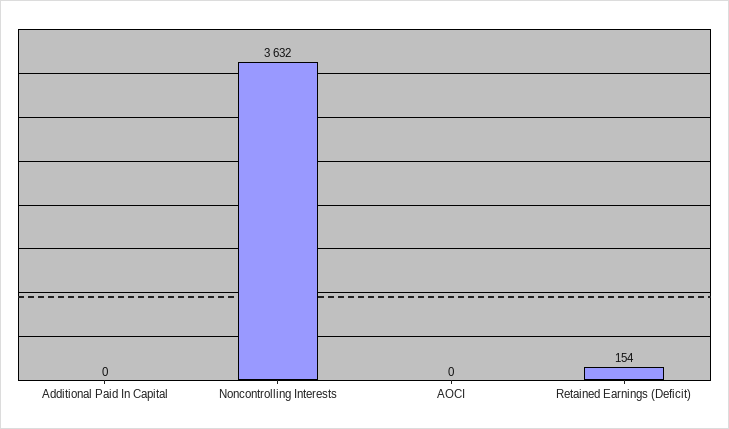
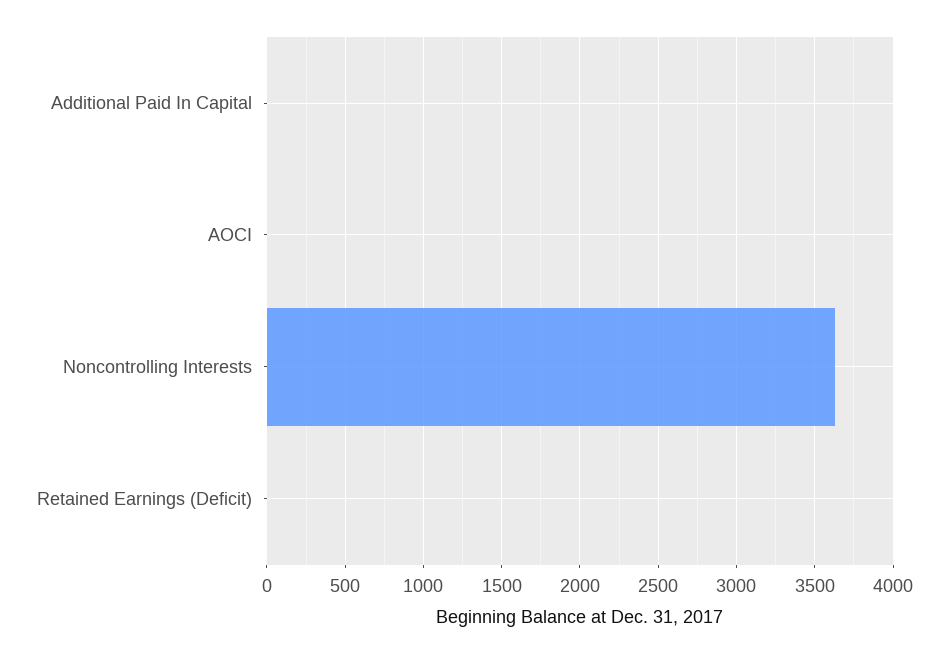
  {
    "Additional Paid In Capital": 0,
    "Noncontrolling Interests": 3632,
    "AOCI": 0,
-   "Retained Earnings (Deficit)": 154
+   "Retained Earnings (Deficit)": 0
  }

